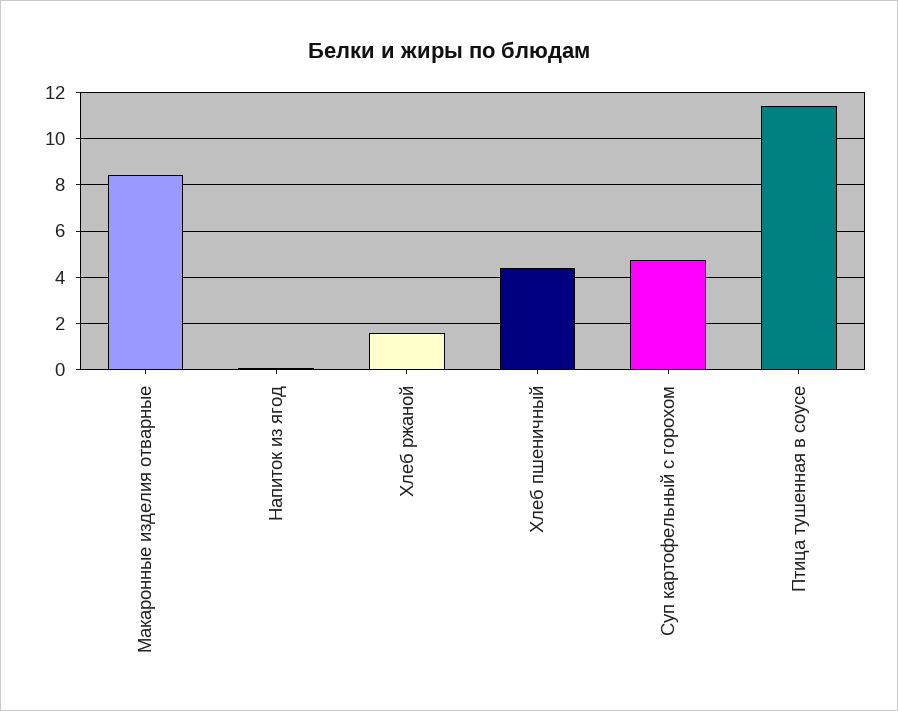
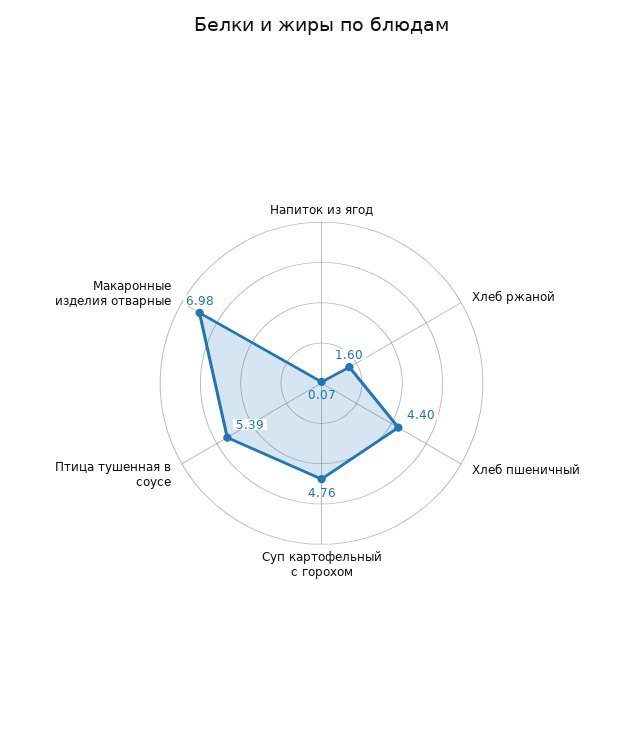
  {
-   "Макаронные изделия отварные": 8.5,
+   "Макаронные изделия отварные": 6.98,
    "Напиток из ягод": 0.07,
    "Хлеб ржаной": 1.6,
    "Хлеб пшеничный": 4.4,
    "Суп картофельный с горохом": 4.76,
-   "Птица тушенная в соусе": 11.5
+   "Птица тушенная в соусе": 5.39
  }

